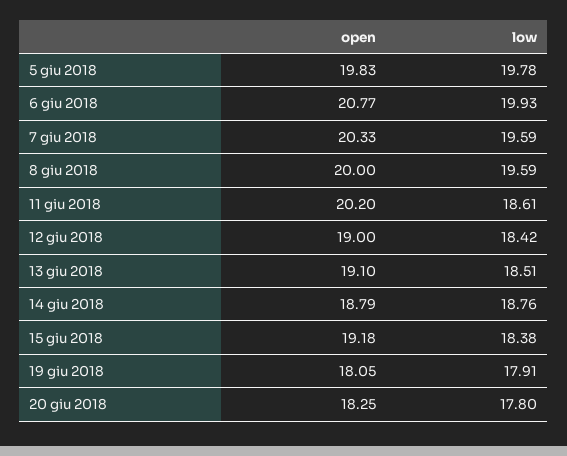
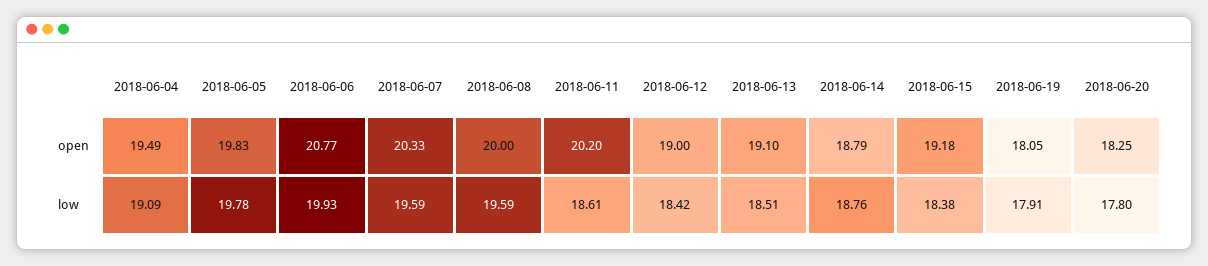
  {
    "open": {
      "5 giu 2018": 19.83,
      "6 giu 2018": 20.77,
      "7 giu 2018": 20.33,
      "8 giu 2018": 20,
      "11 giu 2018": 20.2,
      "12 giu 2018": 19,
      "13 giu 2018": 19.1,
      "14 giu 2018": 18.79,
      "15 giu 2018": 19.18,
      "19 giu 2018": 18.05,
-     "20 giu 2018": 18.25
+     "20 giu 2018": 18.25,
+     "2018-06-04": 19.49
    },
    "low": {
      "5 giu 2018": 19.78,
      "6 giu 2018": 19.93,
      "7 giu 2018": 19.59,
      "8 giu 2018": 19.59,
      "11 giu 2018": 18.61,
      "12 giu 2018": 18.42,
      "13 giu 2018": 18.51,
      "14 giu 2018": 18.76,
      "15 giu 2018": 18.38,
      "19 giu 2018": 17.91,
-     "20 giu 2018": 17.8
+     "20 giu 2018": 17.8,
+     "2018-06-04": 19.09
    }
  }

